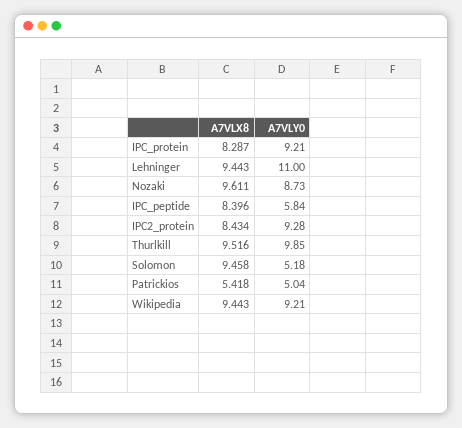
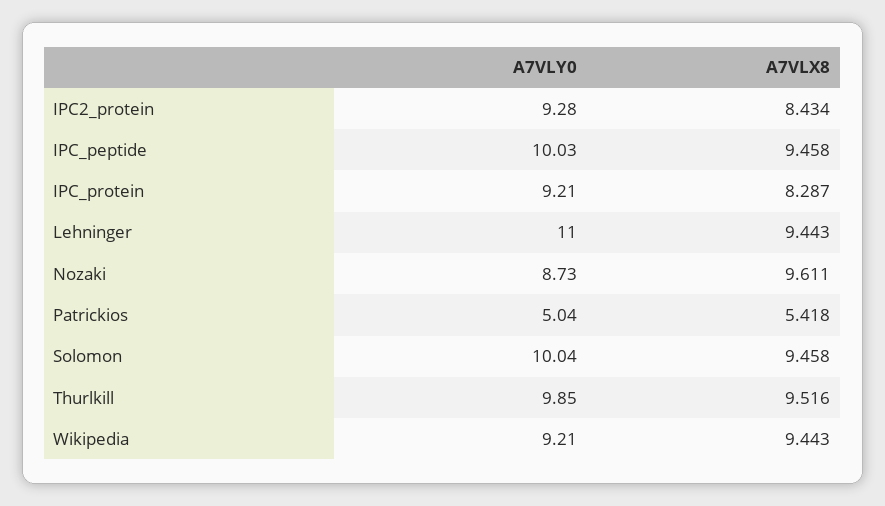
  {
    "A7VLX8": {
      "IPC_protein": 8.287,
      "Lehninger": 9.443,
      "Nozaki": 9.611,
-     "IPC_peptide": 8.396,
+     "IPC_peptide": 9.458,
      "IPC2_protein": 8.434,
      "Thurlkill": 9.516,
      "Solomon": 9.458,
      "Patrickios": 5.418,
      "Wikipedia": 9.443
    },
    "A7VLY0": {
      "IPC_protein": 9.21,
      "Lehninger": 11,
      "Nozaki": 8.73,
-     "IPC_peptide": 5.84,
+     "IPC_peptide": 10.03,
      "IPC2_protein": 9.28,
      "Thurlkill": 9.85,
-     "Solomon": 5.18,
+     "Solomon": 10.04,
      "Patrickios": 5.04,
      "Wikipedia": 9.21
    }
  }

